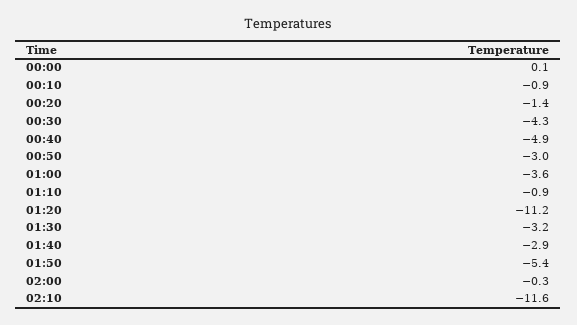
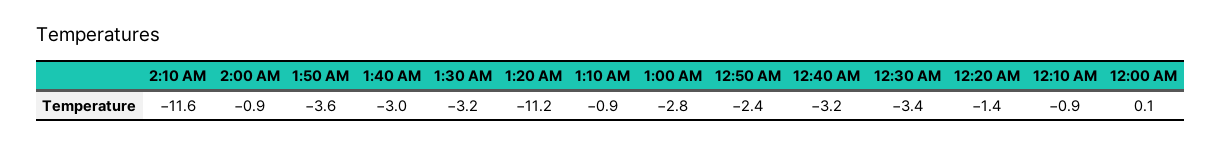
  {
    "00:00": 0.1,
    "00:10": -0.9,
    "00:20": -1.4,
-   "00:30": -4.3,
+   "00:30": -3.4,
-   "00:40": -4.9,
+   "00:40": -3.2,
-   "00:50": -3,
+   "00:50": -2.4,
-   "01:00": -3.6,
+   "01:00": -2.8,
    "01:10": -0.9,
    "01:20": -11.2,
    "01:30": -3.2,
-   "01:40": -2.9,
+   "01:40": -3,
-   "01:50": -5.4,
+   "01:50": -3.6,
-   "02:00": -0.3,
+   "02:00": -0.9,
    "02:10": -11.6
  }

